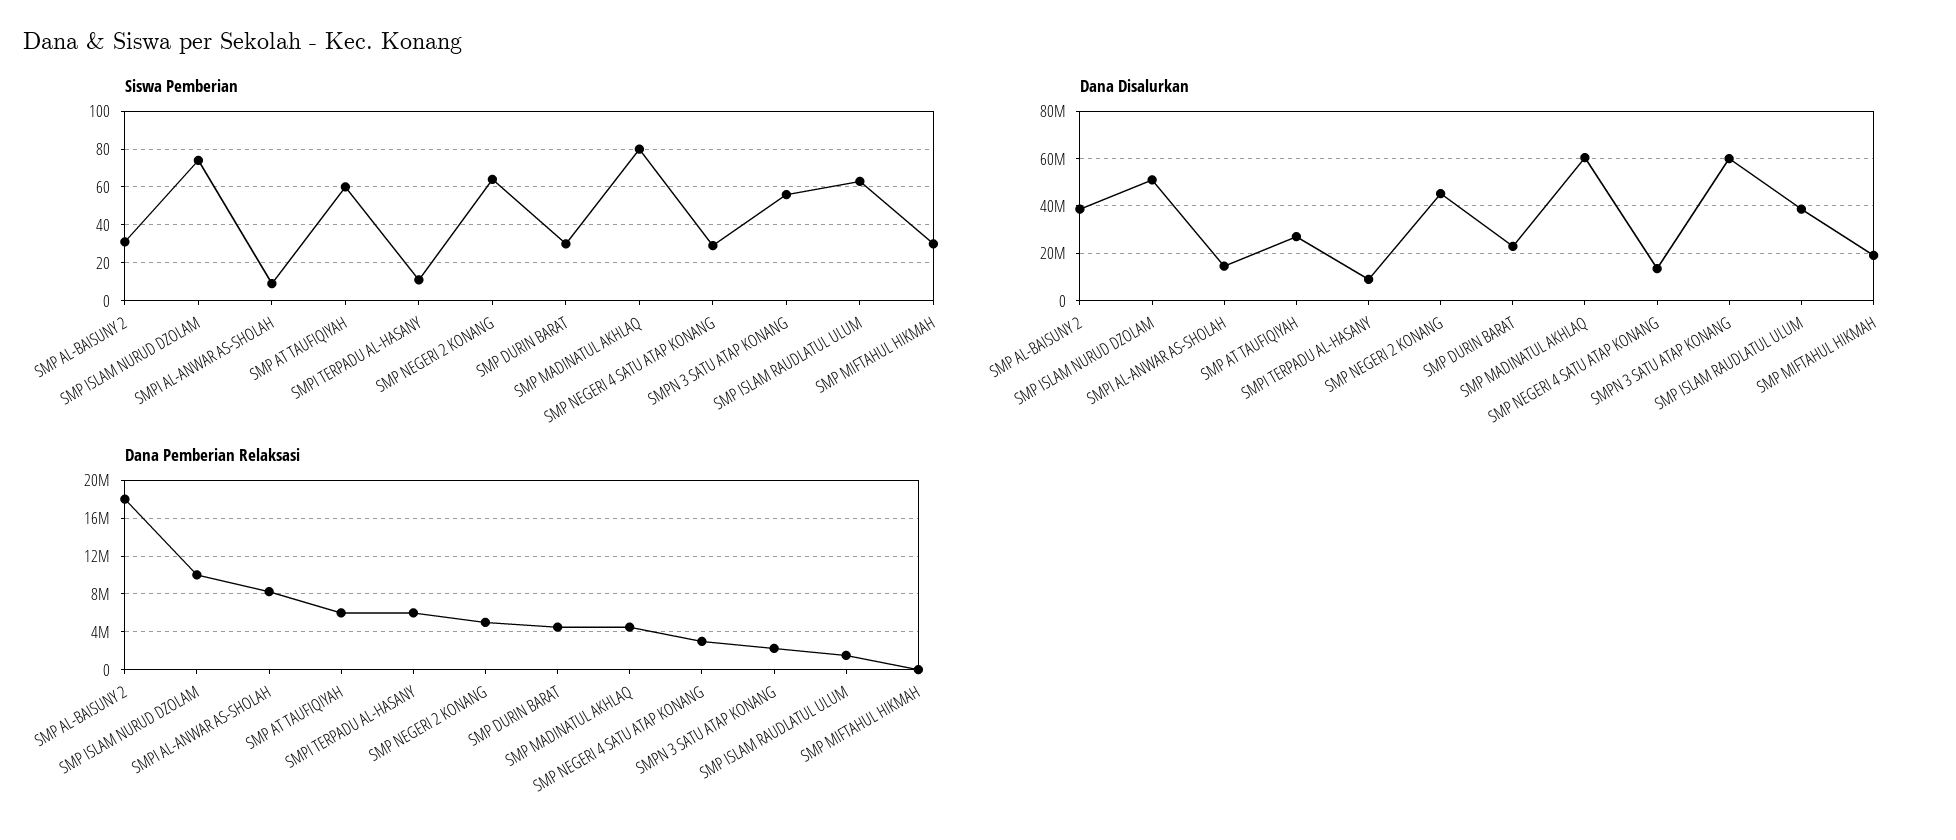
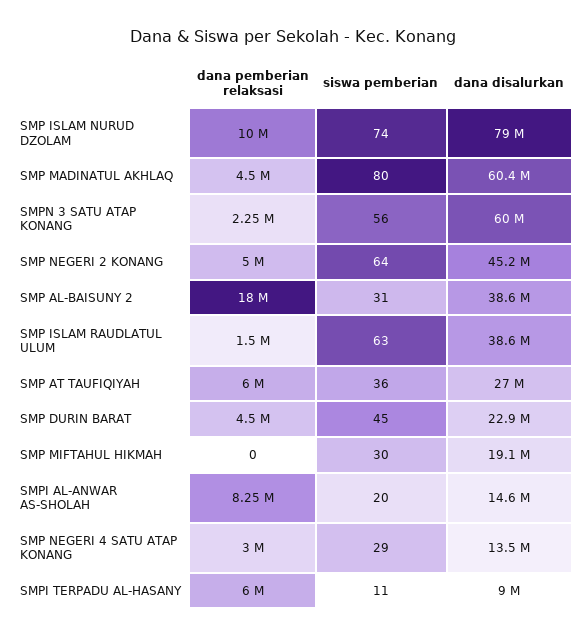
  {
    "Siswa Pemberian": {
      "SMP AL-BAISUNY 2": 31,
      "SMP ISLAM NURUD DZOLAM": 74,
-     "SMPI AL-ANWAR AS-SHOLAH": 10,
+     "SMPI AL-ANWAR AS-SHOLAH": 20,
-     "SMP AT TAUFIQIYAH": 60,
+     "SMP AT TAUFIQIYAH": 36,
      "SMPI TERPADU AL-HASANY": 11,
      "SMP NEGERI 2 KONANG": 64,
-     "SMP DURIN BARAT": 30,
+     "SMP DURIN BARAT": 45,
      "SMP MADINATUL AKHLAQ": 80,
      "SMP NEGERI 4 SATU ATAP KONANG": 29,
      "SMPN 3 SATU ATAP KONANG": 56,
      "SMP ISLAM RAUDLATUL ULUM": 63,
      "SMP MIFTAHUL HIKMAH": 30
    },
    "Dana Disalurkan": {
      "SMP AL-BAISUNY 2": 38600000,
-     "SMP ISLAM NURUD DZOLAM": 50000000,
+     "SMP ISLAM NURUD DZOLAM": 79000000,
      "SMPI AL-ANWAR AS-SHOLAH": 14600000,
      "SMP AT TAUFIQIYAH": 27000000,
      "SMPI TERPADU AL-HASANY": 9000000,
      "SMP NEGERI 2 KONANG": 45200000,
      "SMP DURIN BARAT": 22900000,
      "SMP MADINATUL AKHLAQ": 60400000,
      "SMP NEGERI 4 SATU ATAP KONANG": 13500000,
      "SMPN 3 SATU ATAP KONANG": 60000000,
      "SMP ISLAM RAUDLATUL ULUM": 38600000,
      "SMP MIFTAHUL HIKMAH": 19100000
    },
    "Dana Pemberian Relaksasi": {
      "SMP AL-BAISUNY 2": 18000000,
      "SMP ISLAM NURUD DZOLAM": 10000000,
      "SMPI AL-ANWAR AS-SHOLAH": 8250000,
      "SMP AT TAUFIQIYAH": 6000000,
      "SMPI TERPADU AL-HASANY": 6000000,
      "SMP NEGERI 2 KONANG": 5000000,
      "SMP DURIN BARAT": 4500000,
      "SMP MADINATUL AKHLAQ": 4500000,
      "SMP NEGERI 4 SATU ATAP KONANG": 3000000,
      "SMPN 3 SATU ATAP KONANG": 2250000,
      "SMP ISLAM RAUDLATUL ULUM": 1500000,
      "SMP MIFTAHUL HIKMAH": 0
    }
  }

